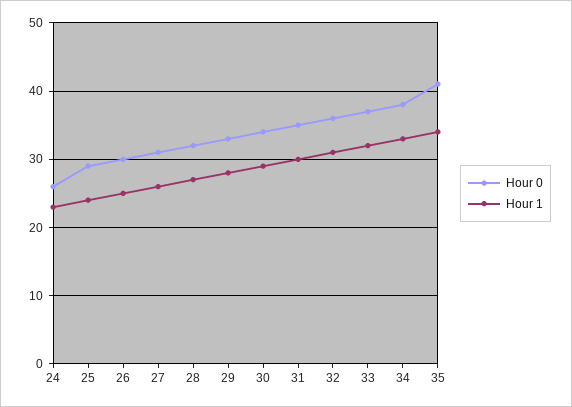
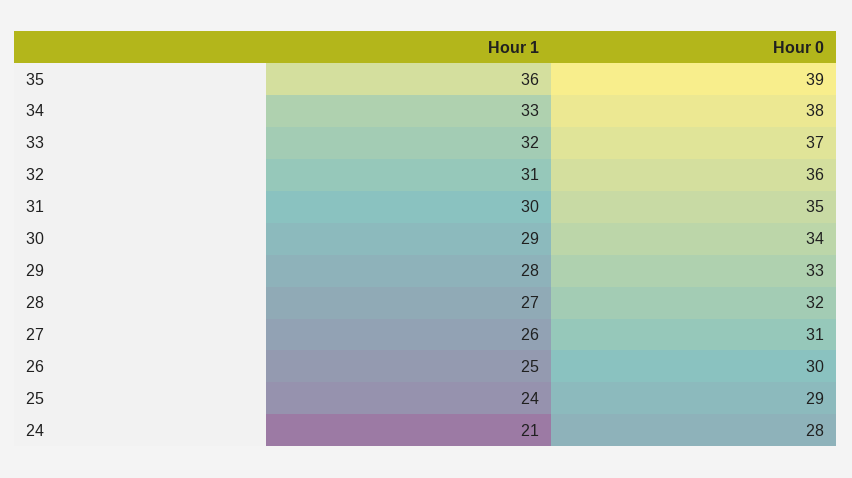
  {
    "Hour 0": {
-     "24": 26,
+     "24": 28,
      "25": 29,
      "26": 30,
      "27": 31,
      "28": 32,
      "29": 33,
      "30": 34,
      "31": 35,
      "32": 36,
      "33": 37,
      "34": 38,
-     "35": 41
+     "35": 39
    },
    "Hour 1": {
-     "24": 23,
+     "24": 21,
      "25": 24,
      "26": 25,
      "27": 26,
      "28": 27,
      "29": 28,
      "30": 29,
      "31": 30,
      "32": 31,
      "33": 32,
      "34": 33,
-     "35": 34
+     "35": 36
    }
  }

